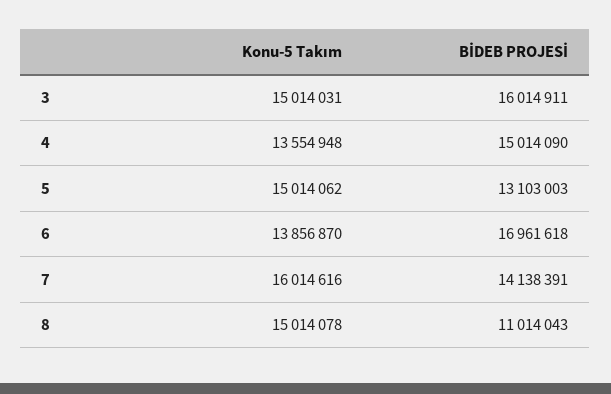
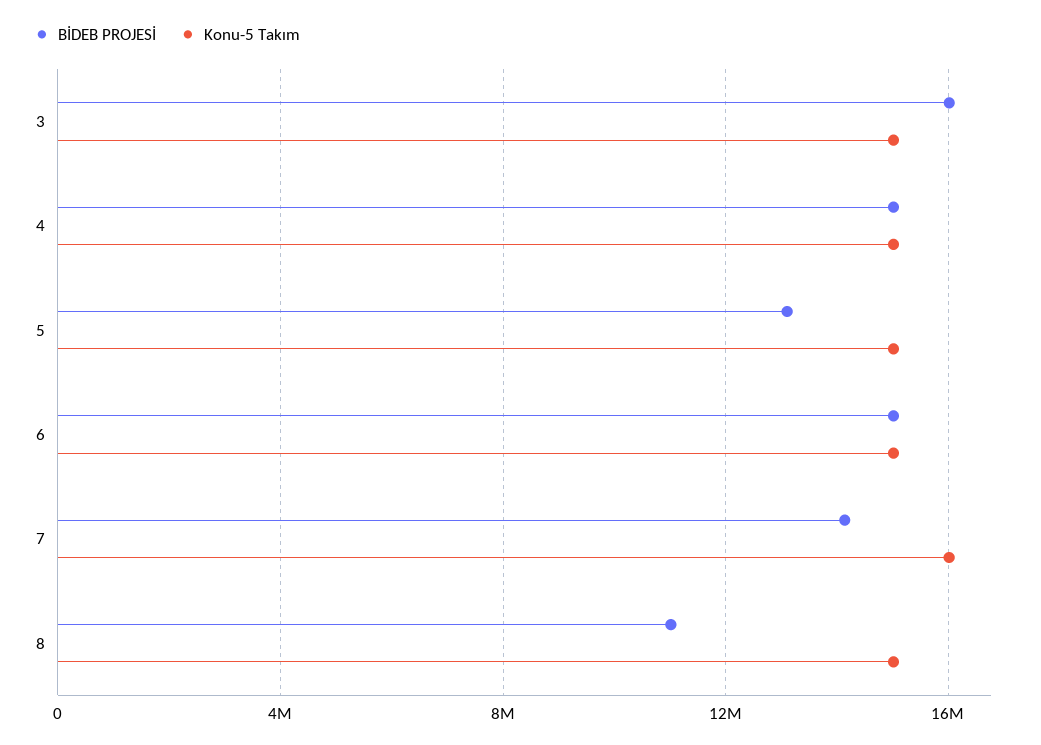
  {
    "Konu-5 Takım": {
      "3": 15014031,
-     "4": 13554948,
+     "4": 15000000,
      "5": 15014062,
-     "6": 13856870,
+     "6": 15000000,
      "7": 16014616,
      "8": 15014078
    },
    "BİDEB PROJESİ": {
      "3": 16014911,
      "4": 15014090,
      "5": 13103003,
-     "6": 16961618,
+     "6": 15000000,
      "7": 14138391,
      "8": 11014043
    }
  }

